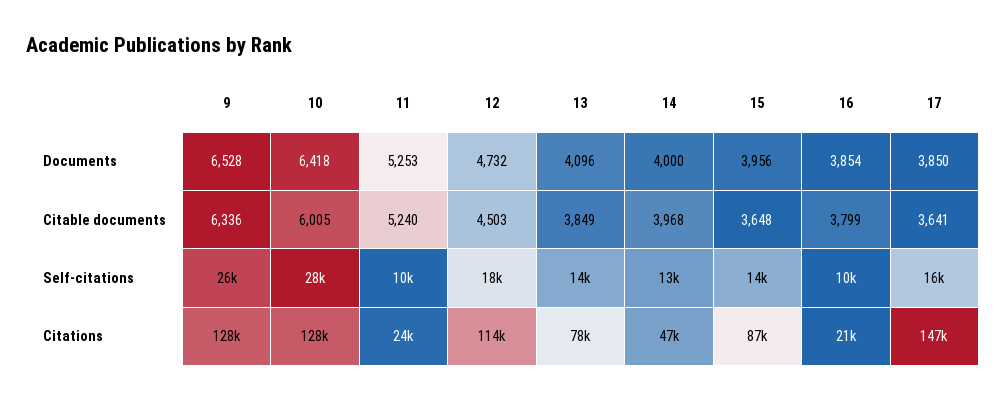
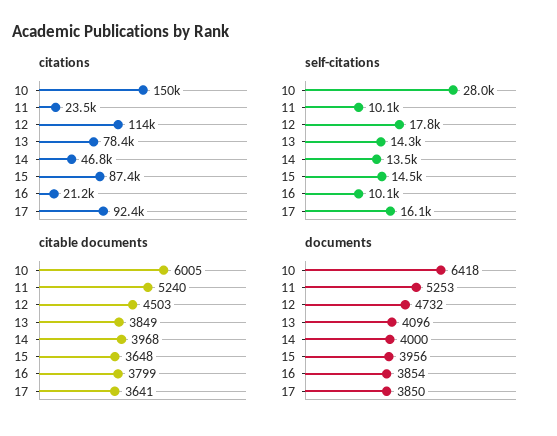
  {
    "Documents": {
-     "9": 6528,
      "10": 6418,
      "11": 5253,
      "12": 4732,
      "13": 4096,
      "14": 4000,
      "15": 3956,
      "16": 3854,
      "17": 3850
    },
    "Citable documents": {
-     "9": 6336,
      "10": 6005,
      "11": 5240,
      "12": 4503,
      "13": 3849,
      "14": 3968,
      "15": 3648,
      "16": 3799,
      "17": 3641
    },
    "Self-citations": {
-     "9": 26000,
      "10": 28000,
      "11": 10100,
      "12": 17800,
      "13": 14300,
      "14": 13500,
      "15": 14500,
      "16": 10100,
      "17": 16100
    },
    "Citations": {
-     "9": 128000,
-     "10": 128000,
+     "10": 150000,
      "11": 23500,
      "12": 114000,
      "13": 78400,
      "14": 46800,
      "15": 87400,
      "16": 21200,
-     "17": 147000
+     "17": 92400
    }
  }

